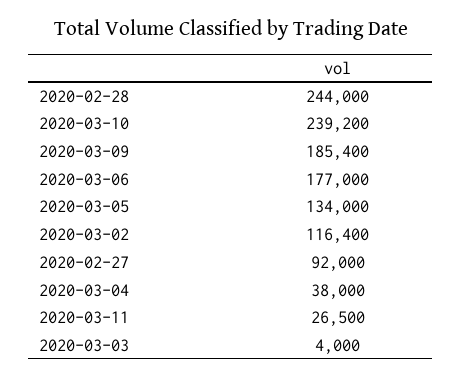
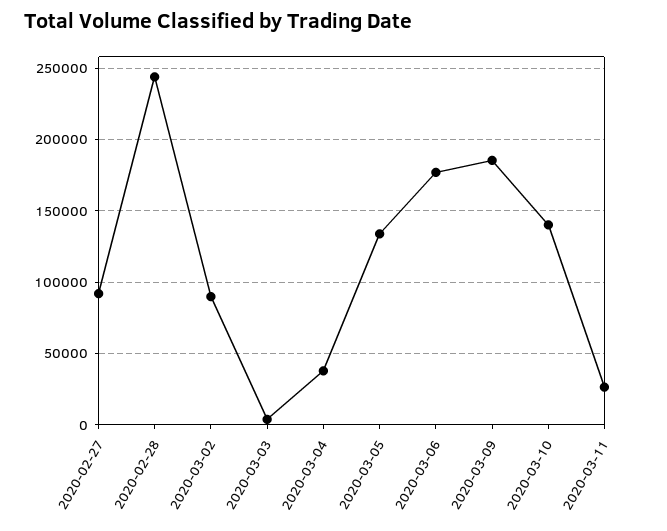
  {
    "2020-02-28": 244000,
-   "2020-03-10": 239200,
+   "2020-03-10": 140000,
    "2020-03-09": 185400,
    "2020-03-06": 177000,
    "2020-03-05": 134000,
-   "2020-03-02": 116400,
+   "2020-03-02": 90000,
    "2020-02-27": 92000,
    "2020-03-04": 38000,
    "2020-03-11": 26500,
    "2020-03-03": 4000
  }

